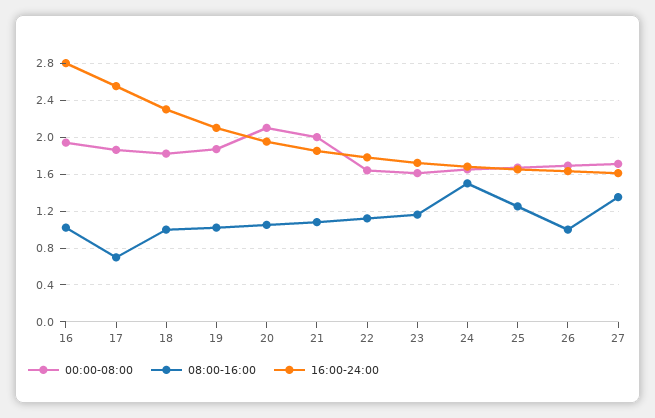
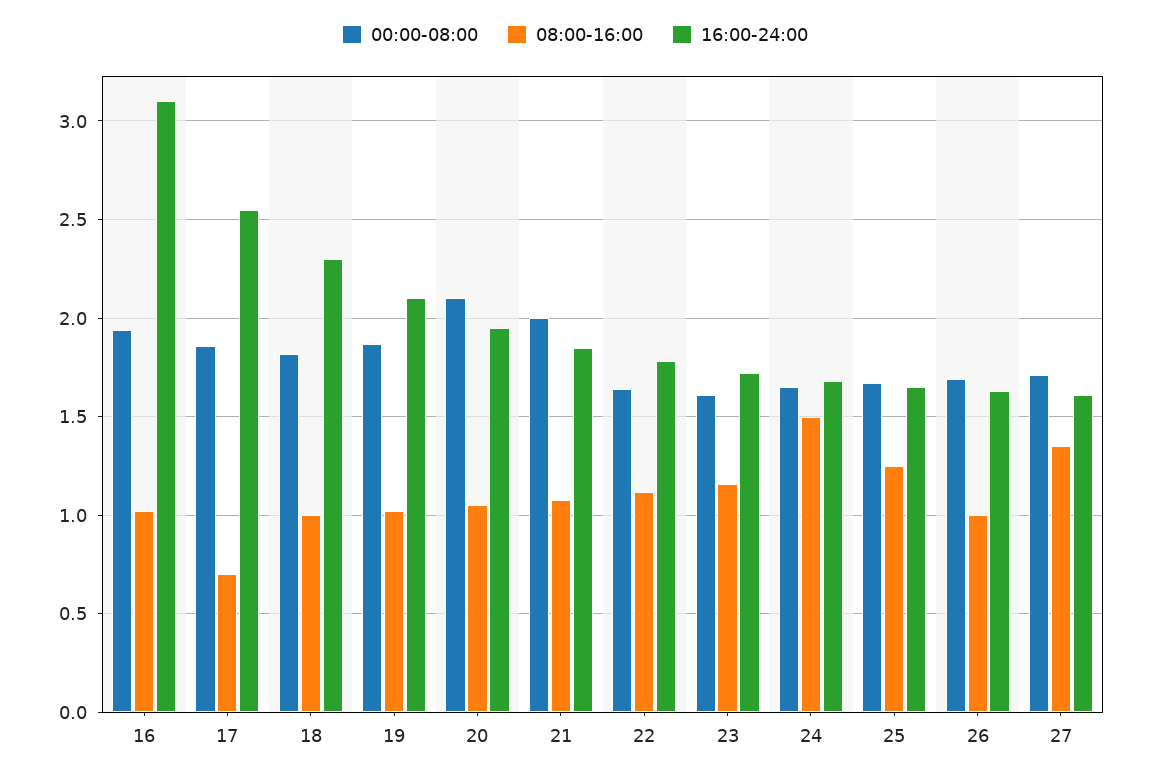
  {
    "00:00-08:00": {
      "16": 1.95,
      "17": 1.85,
      "18": 1.8,
      "19": 1.85,
      "20": 2.1,
      "21": 2,
      "22": 1.65,
      "23": 1.6,
      "24": 1.65,
      "25": 1.65,
      "26": 1.7,
      "27": 1.7
    },
    "08:00-16:00": {
      "16": 1,
      "17": 0.7,
      "18": 1,
      "19": 1,
      "20": 1.05,
      "21": 1.1,
      "22": 1.1,
      "23": 1.15,
      "24": 1.5,
      "25": 1.25,
      "26": 1,
      "27": 1.35
    },
    "16:00-24:00": {
-     "16": 2.8,
+     "16": 3.1,
      "17": 2.55,
      "18": 2.3,
      "19": 2.1,
      "20": 1.95,
      "21": 1.85,
      "22": 1.8,
      "23": 1.7,
      "24": 1.7,
      "25": 1.65,
      "26": 1.65,
      "27": 1.6
    }
  }

